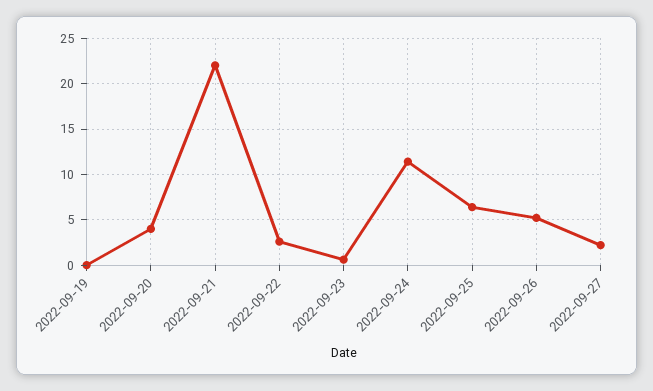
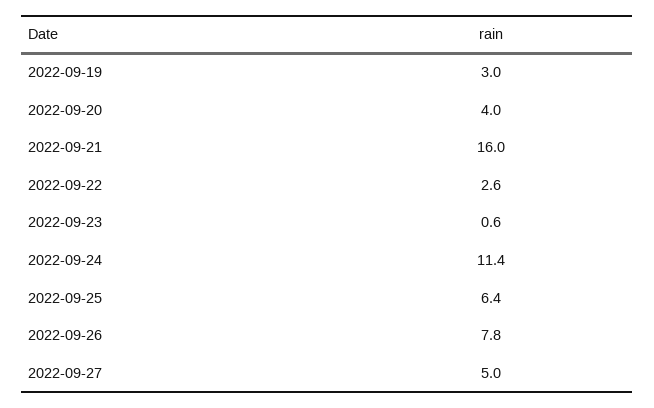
  {
-   "2022-09-19": 0,
+   "2022-09-19": 3,
    "2022-09-20": 4,
-   "2022-09-21": 22,
+   "2022-09-21": 16,
    "2022-09-22": 2.6,
    "2022-09-23": 0.6,
    "2022-09-24": 11.4,
    "2022-09-25": 6.4,
-   "2022-09-26": 5,
+   "2022-09-26": 7.8,
-   "2022-09-27": 2
+   "2022-09-27": 5
  }

